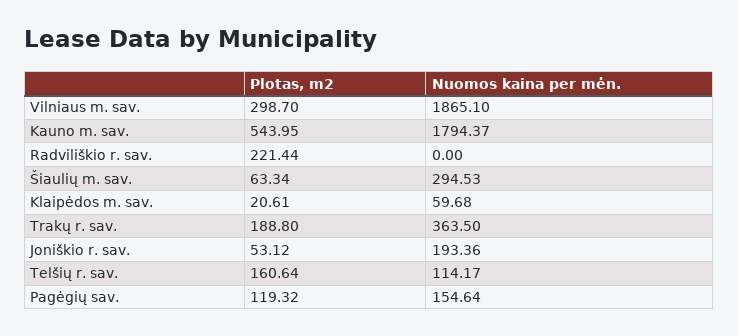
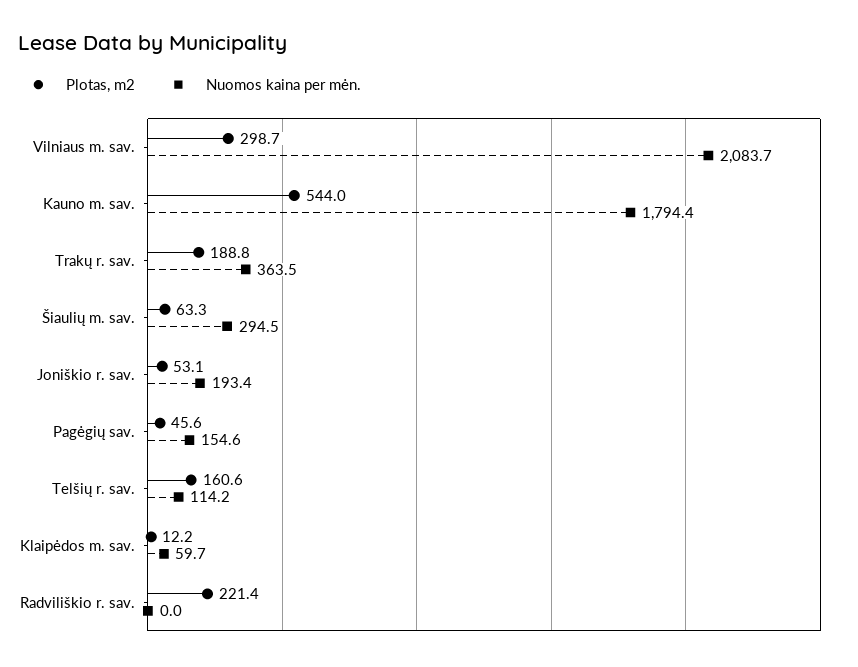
  {
    "Plotas, m2": {
      "Vilniaus m. sav.": 298.7,
      "Kauno m. sav.": 543.95,
      "Radviliškio r. sav.": 221.44,
      "Šiaulių m. sav.": 63.34,
-     "Klaipėdos m. sav.": 20.61,
+     "Klaipėdos m. sav.": 12.2,
      "Trakų r. sav.": 188.8,
      "Joniškio r. sav.": 53.12,
      "Telšių r. sav.": 160.64,
-     "Pagėgių sav.": 119.32
+     "Pagėgių sav.": 45.6
    },
    "Nuomos kaina per mėn.": {
-     "Vilniaus m. sav.": 1865.1,
+     "Vilniaus m. sav.": 2083.7,
      "Kauno m. sav.": 1794.37,
      "Radviliškio r. sav.": 0,
      "Šiaulių m. sav.": 294.53,
      "Klaipėdos m. sav.": 59.68,
      "Trakų r. sav.": 363.5,
      "Joniškio r. sav.": 193.36,
      "Telšių r. sav.": 114.17,
      "Pagėgių sav.": 154.64
    }
  }

